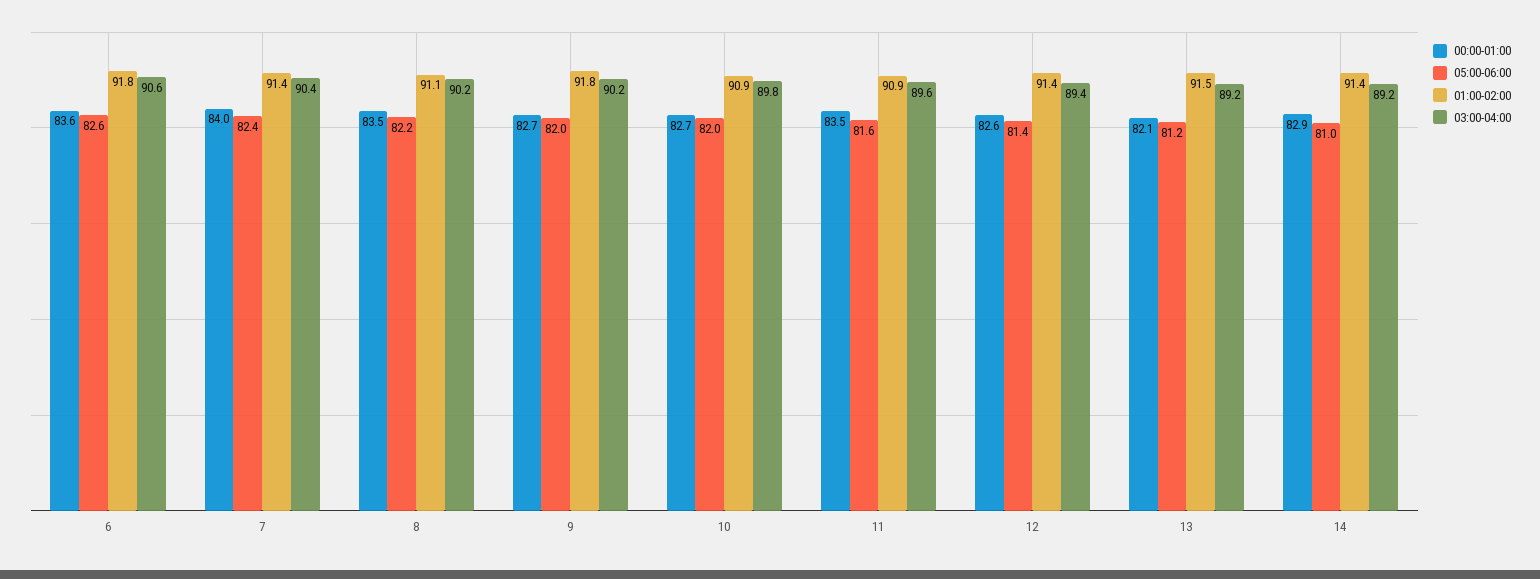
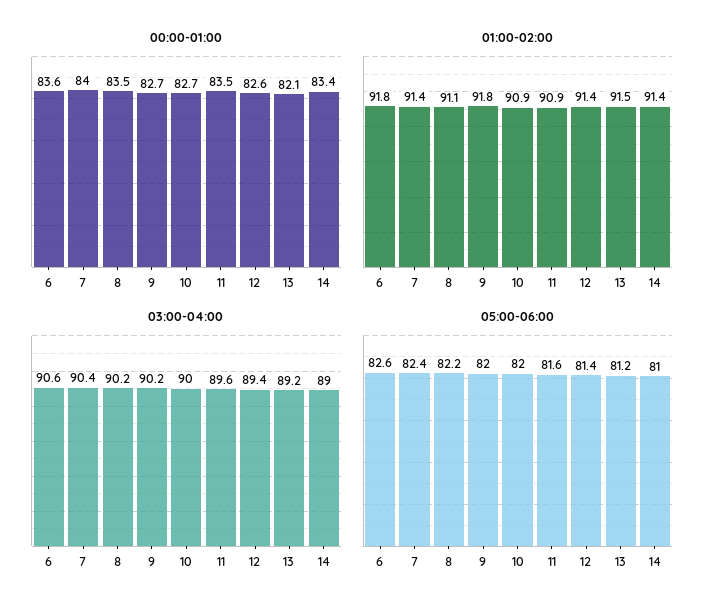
  {
    "00:00-01:00": {
      "6": 83.6,
      "7": 84,
      "8": 83.5,
      "9": 82.7,
      "10": 82.7,
      "11": 83.5,
      "12": 82.6,
      "13": 82.1,
-     "14": 82.9
+     "14": 83.4
    },
    "05:00-06:00": {
      "6": 82.6,
      "7": 82.4,
      "8": 82.2,
      "9": 82,
      "10": 82,
      "11": 81.6,
      "12": 81.4,
      "13": 81.2,
      "14": 81
    },
    "01:00-02:00": {
      "6": 91.8,
      "7": 91.4,
      "8": 91.1,
      "9": 91.8,
      "10": 90.9,
      "11": 90.9,
      "12": 91.4,
      "13": 91.5,
      "14": 91.4
    },
    "03:00-04:00": {
      "6": 90.6,
      "7": 90.4,
      "8": 90.2,
      "9": 90.2,
-     "10": 89.8,
+     "10": 90,
      "11": 89.6,
      "12": 89.4,
      "13": 89.2,
-     "14": 89.2
+     "14": 89
    }
  }

